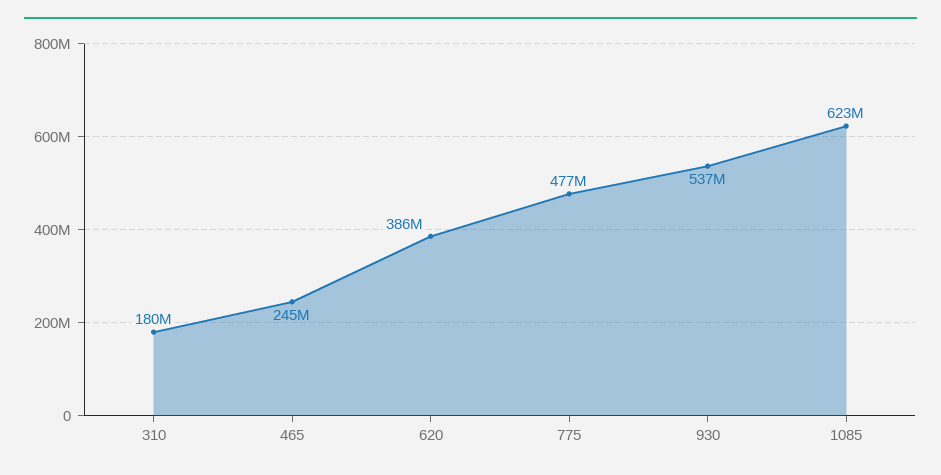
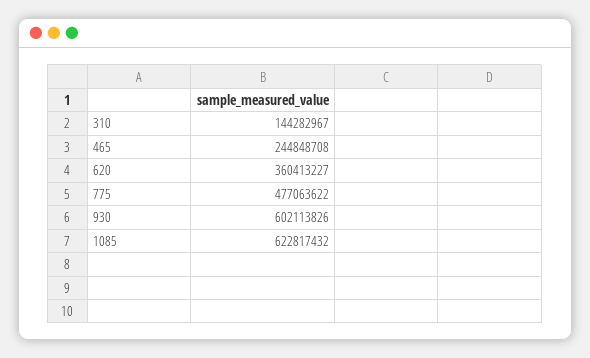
  {
-   "310": 180000000,
+   "310": 144282967,
    "465": 244848708,
-   "620": 386000000,
+   "620": 360413227,
    "775": 477063622,
-   "930": 537000000,
+   "930": 602113826,
    "1085": 622817432
  }

